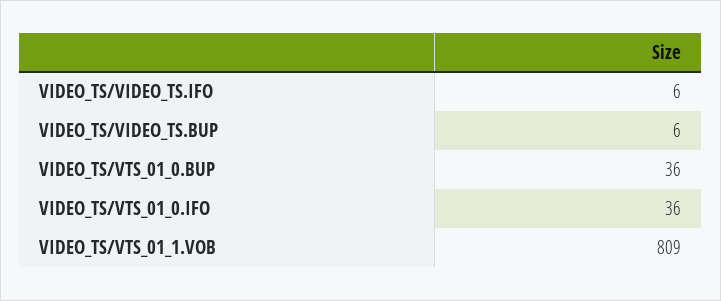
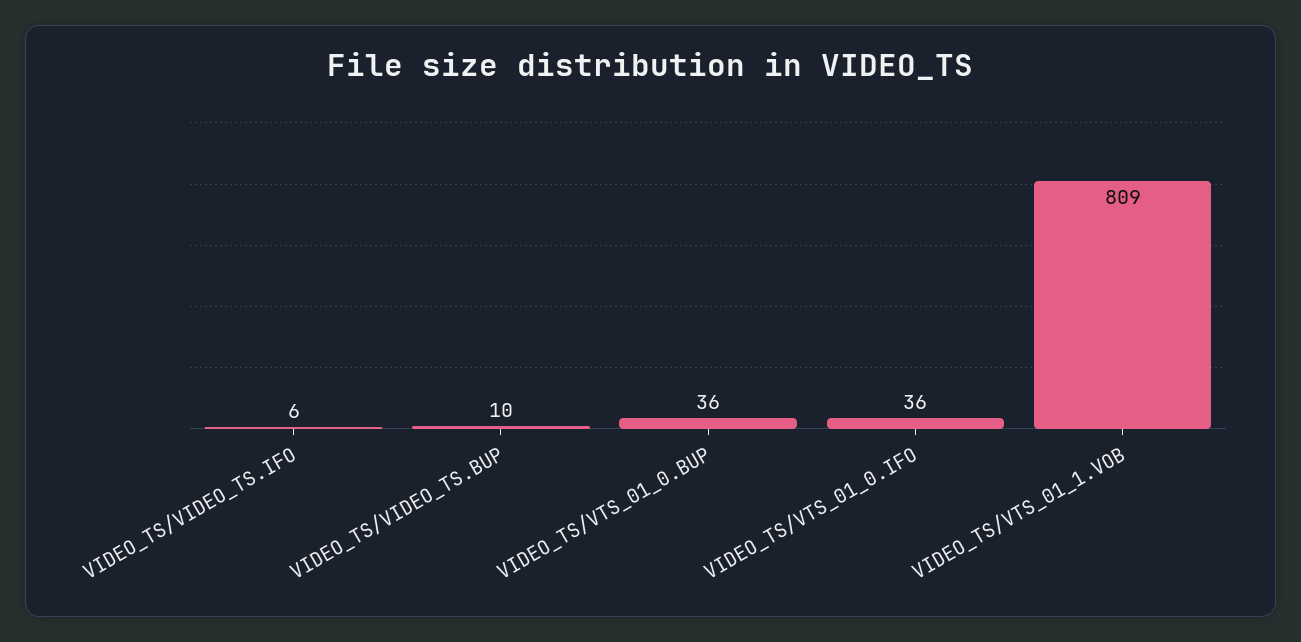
  {
    "VIDEO_TS/VIDEO_TS.IFO": 6,
-   "VIDEO_TS/VIDEO_TS.BUP": 6,
+   "VIDEO_TS/VIDEO_TS.BUP": 10,
    "VIDEO_TS/VTS_01_0.BUP": 36,
    "VIDEO_TS/VTS_01_0.IFO": 36,
    "VIDEO_TS/VTS_01_1.VOB": 809
  }

